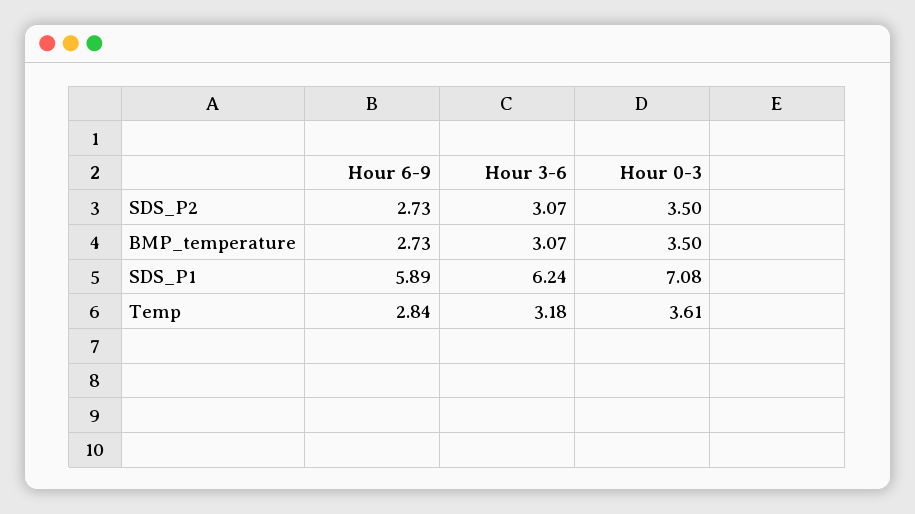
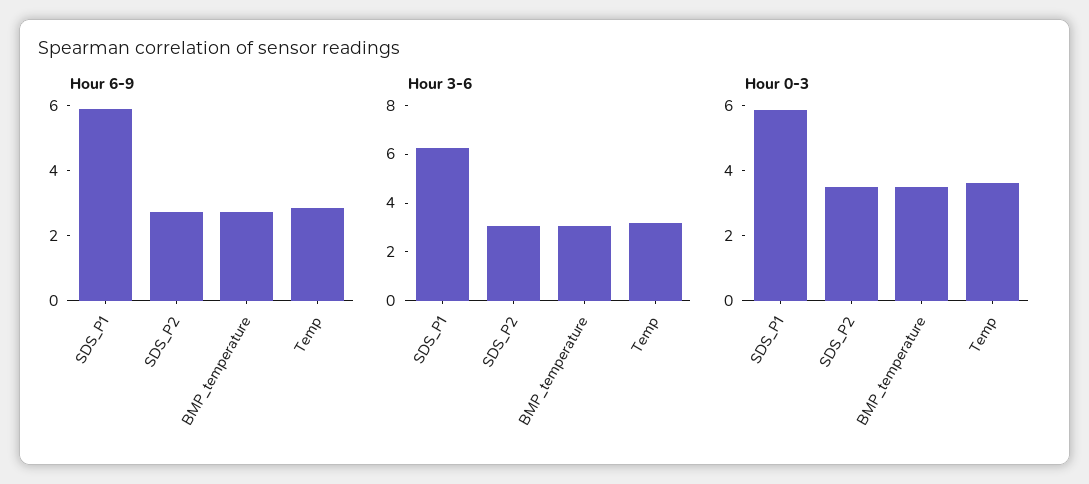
  {
    "Hour 6-9": {
      "SDS_P2": 2.73,
      "BMP_temperature": 2.73,
      "SDS_P1": 5.89,
      "Temp": 2.84
    },
    "Hour 3-6": {
      "SDS_P2": 3.07,
      "BMP_temperature": 3.07,
      "SDS_P1": 6.24,
      "Temp": 3.18
    },
    "Hour 0-3": {
      "SDS_P2": 3.5,
      "BMP_temperature": 3.5,
-     "SDS_P1": 7.08,
+     "SDS_P1": 6,
      "Temp": 3.61
    }
  }

